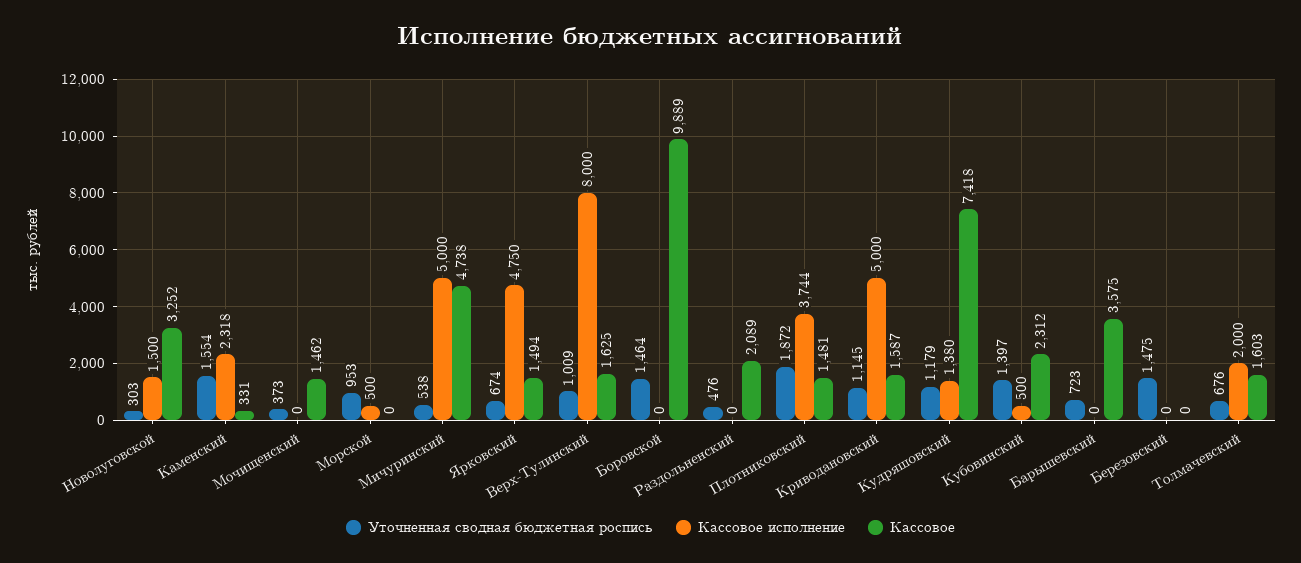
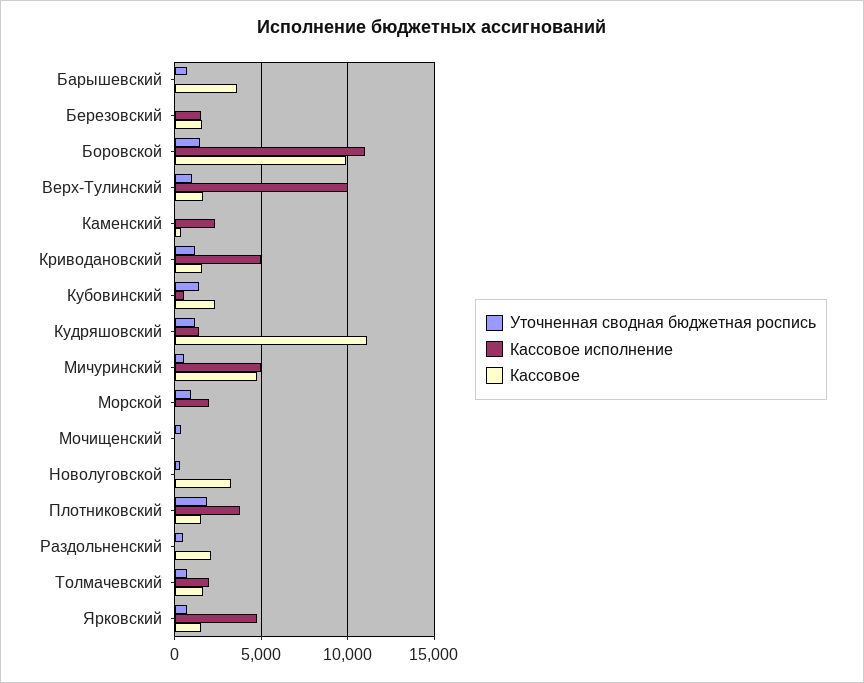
  {
    "Уточненная сводная бюджетная роспись": {
      "Новолуговской": 303,
-     "Каменский": 1554,
+     "Каменский": 0,
      "Мочищенский": 373,
      "Морской": 953,
      "Мичуринский": 538,
      "Ярковский": 674,
      "Верх-Тулинский": 1009,
      "Боровской": 1464,
      "Раздольненский": 476,
      "Плотниковский": 1872,
      "Криводановский": 1145,
      "Кудряшовский": 1179,
      "Кубовинский": 1397,
      "Барышевский": 723,
-     "Березовский": 1475,
+     "Березовский": 0,
      "Толмачевский": 676
    },
    "Кассовое исполнение": {
-     "Новолуговской": 1500,
+     "Новолуговской": 0,
      "Каменский": 2318,
      "Мочищенский": 0,
-     "Морской": 500,
+     "Морской": 2000,
      "Мичуринский": 5000,
      "Ярковский": 4750,
-     "Верх-Тулинский": 8000,
+     "Верх-Тулинский": 10000,
-     "Боровской": 0,
+     "Боровской": 11000,
      "Раздольненский": 0,
      "Плотниковский": 3744,
      "Криводановский": 5000,
      "Кудряшовский": 1380,
      "Кубовинский": 500,
      "Барышевский": 0,
-     "Березовский": 0,
+     "Березовский": 1500,
      "Толмачевский": 2000
    },
    "Кассовое": {
      "Новолуговской": 3252,
      "Каменский": 331,
-     "Мочищенский": 1462,
+     "Мочищенский": 0,
      "Морской": 0,
      "Мичуринский": 4738,
      "Ярковский": 1494,
      "Верх-Тулинский": 1625,
      "Боровской": 9889,
      "Раздольненский": 2089,
      "Плотниковский": 1481,
      "Криводановский": 1587,
-     "Кудряшовский": 7418,
+     "Кудряшовский": 11000,
      "Кубовинский": 2312,
      "Барышевский": 3575,
-     "Березовский": 0,
+     "Березовский": 1500,
      "Толмачевский": 1603
    }
  }

